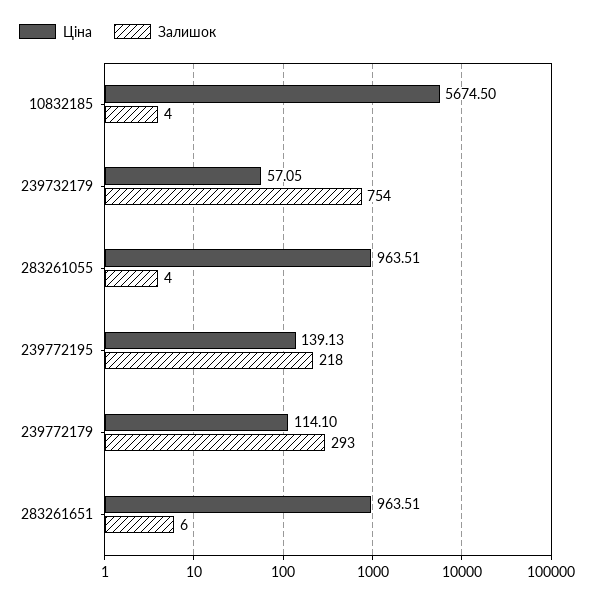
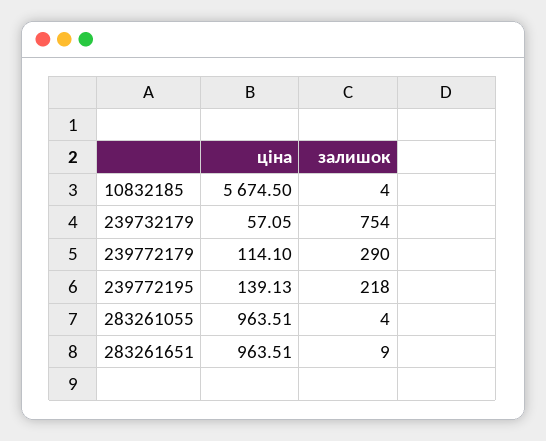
  {
    "Ціна": {
      "10832185": 5674.5,
      "239732179": 57.05,
      "283261055": 963.51,
      "239772195": 139.13,
      "239772179": 114.1,
      "283261651": 963.51
    },
    "Залишок": {
      "10832185": 4,
      "239732179": 754,
      "283261055": 4,
      "239772195": 218,
-     "239772179": 293,
+     "239772179": 290,
-     "283261651": 6
+     "283261651": 9
    }
  }

